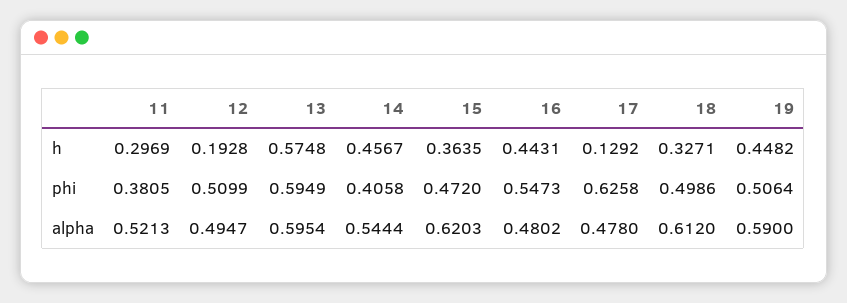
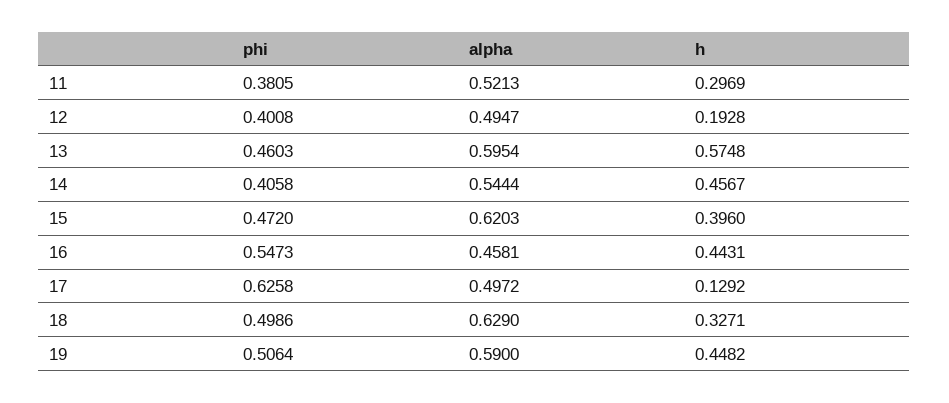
  {
    "11": {
      "h": 0.2969,
      "phi": 0.3805,
      "alpha": 0.5213
    },
    "12": {
      "h": 0.1928,
-     "phi": 0.5099,
+     "phi": 0.4008,
      "alpha": 0.4947
    },
    "13": {
      "h": 0.5748,
-     "phi": 0.5949,
+     "phi": 0.4603,
      "alpha": 0.5954
    },
    "14": {
      "h": 0.4567,
      "phi": 0.4058,
      "alpha": 0.5444
    },
    "15": {
-     "h": 0.3635,
+     "h": 0.396,
      "phi": 0.472,
      "alpha": 0.6203
    },
    "16": {
      "h": 0.4431,
      "phi": 0.5473,
-     "alpha": 0.4802
+     "alpha": 0.4581
    },
    "17": {
      "h": 0.1292,
      "phi": 0.6258,
-     "alpha": 0.478
+     "alpha": 0.4972
    },
    "18": {
      "h": 0.3271,
      "phi": 0.4986,
-     "alpha": 0.612
+     "alpha": 0.629
    },
    "19": {
      "h": 0.4482,
      "phi": 0.5064,
      "alpha": 0.59
    }
  }

